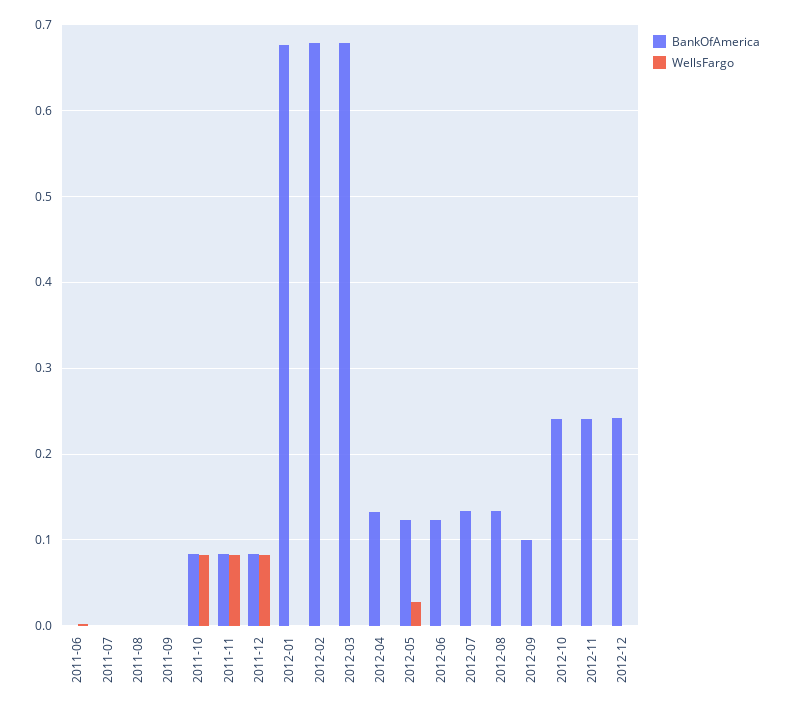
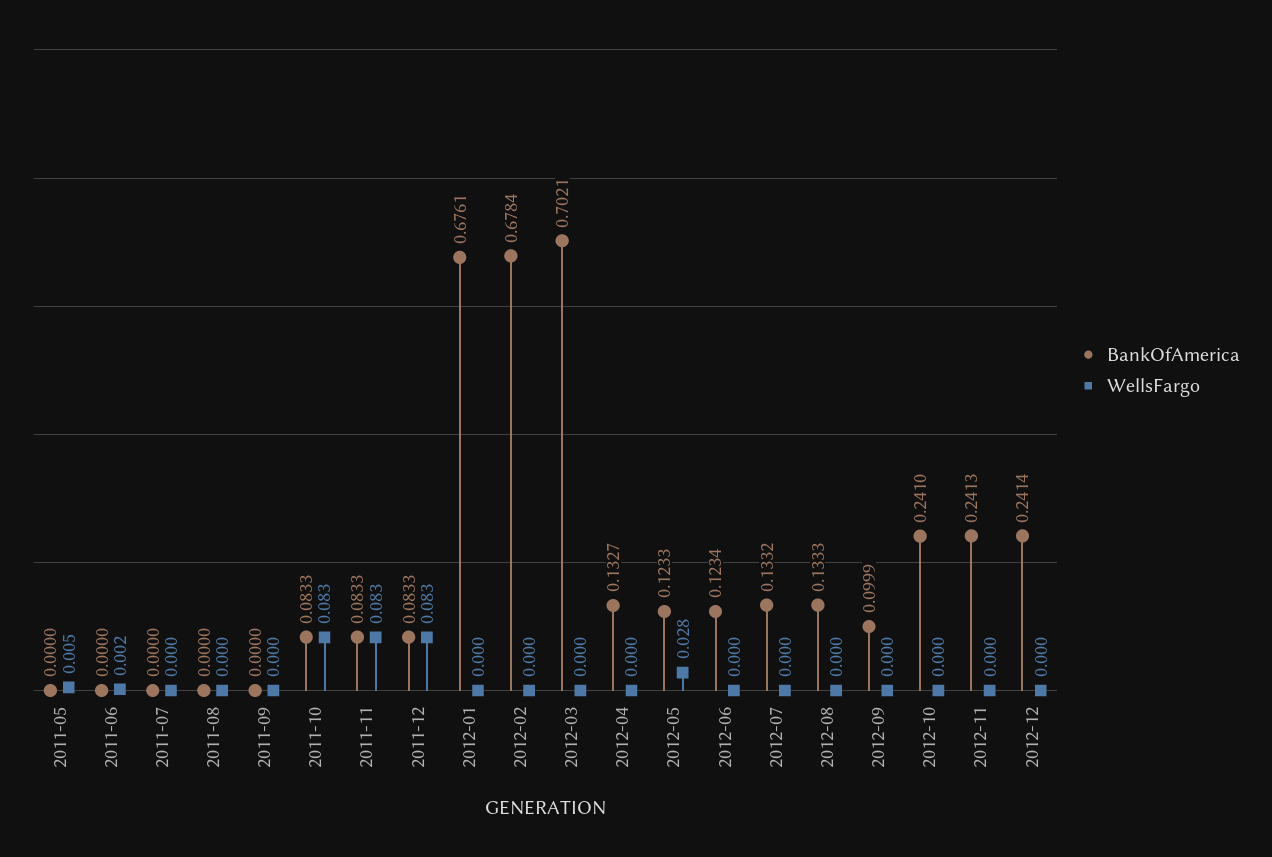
  {
    "BankOfAmerica": {
      "2011-06": 0,
      "2011-07": 0,
      "2011-08": 0,
      "2011-09": 0,
      "2011-10": 0.0833,
      "2011-11": 0.0833,
      "2011-12": 0.0833,
      "2012-01": 0.6761,
      "2012-02": 0.6784,
-     "2012-03": 0.68,
+     "2012-03": 0.7021,
      "2012-04": 0.1327,
      "2012-05": 0.1233,
      "2012-06": 0.1234,
      "2012-07": 0.1332,
      "2012-08": 0.1333,
      "2012-09": 0.0999,
      "2012-10": 0.241,
      "2012-11": 0.2413,
-     "2012-12": 0.2414
+     "2012-12": 0.2414,
+     "2011-05": 0
    },
    "WellsFargo": {
      "2011-06": 0.002,
      "2011-07": 0,
      "2011-08": 0,
      "2011-09": 0,
      "2011-10": 0.083,
      "2011-11": 0.083,
      "2011-12": 0.083,
      "2012-01": 0,
      "2012-02": 0,
      "2012-03": 0,
      "2012-04": 0,
      "2012-05": 0.028,
      "2012-06": 0,
      "2012-07": 0,
      "2012-08": 0,
      "2012-09": 0,
      "2012-10": 0,
      "2012-11": 0,
-     "2012-12": 0
+     "2012-12": 0,
+     "2011-05": 0.005
    }
  }

